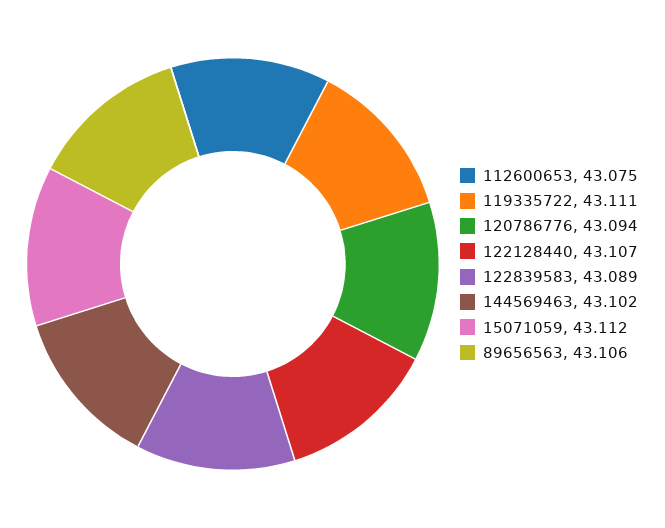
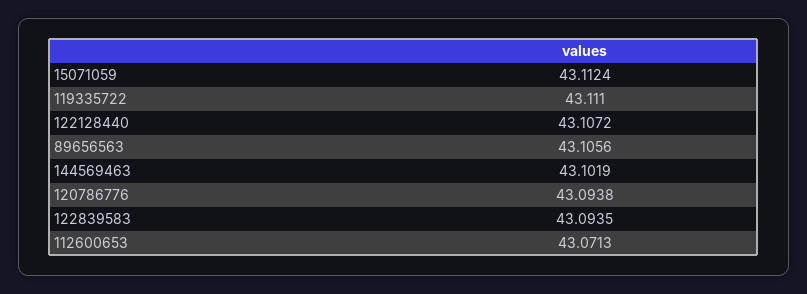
  {
-   "112600653": 43.075,
+   "112600653": 43.0713,
    "119335722": 43.111,
    "120786776": 43.0938,
    "122128440": 43.1072,
-   "122839583": 43.089,
+   "122839583": 43.0935,
    "144569463": 43.1019,
    "15071059": 43.1124,
    "89656563": 43.1056
  }

